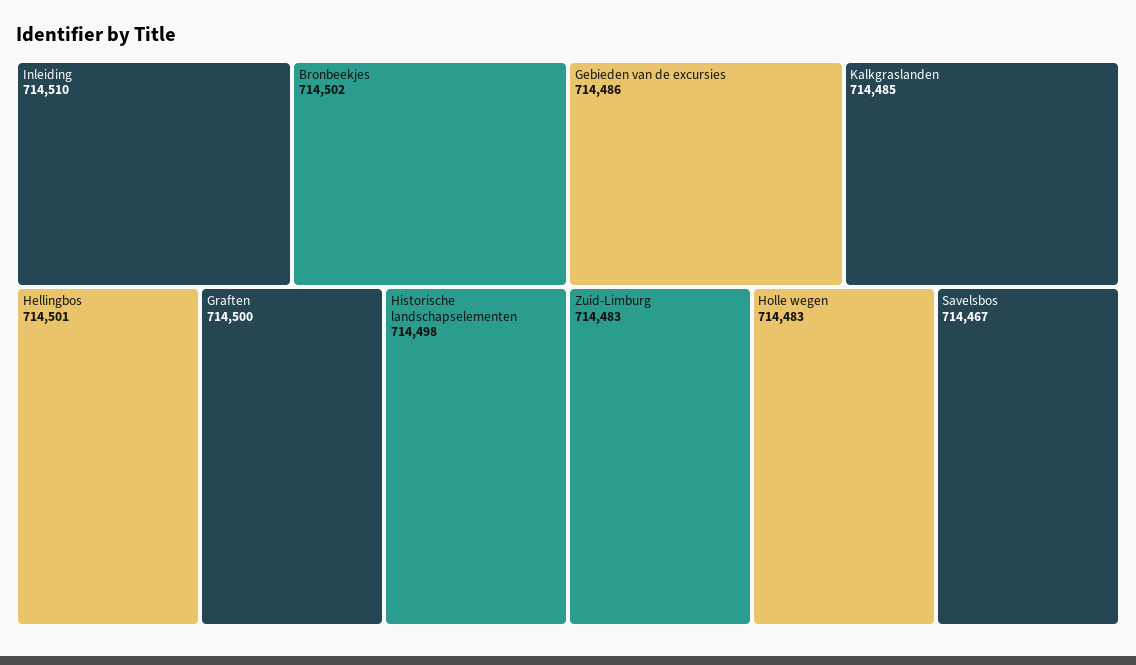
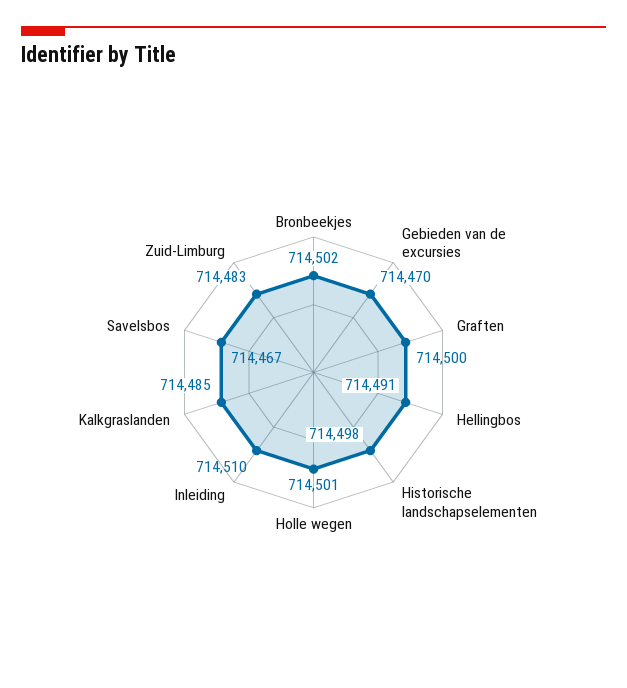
  {
    "Inleiding": 714510,
    "Bronbeekjes": 714502,
-   "Hellingbos": 714501,
+   "Hellingbos": 714491,
    "Graften": 714500,
    "Historische landschapselementen": 714498,
-   "Gebieden van de excursies": 714486,
+   "Gebieden van de excursies": 714470,
    "Kalkgraslanden": 714485,
    "Zuid-Limburg": 714483,
-   "Holle wegen": 714483,
+   "Holle wegen": 714501,
    "Savelsbos": 714467
  }

